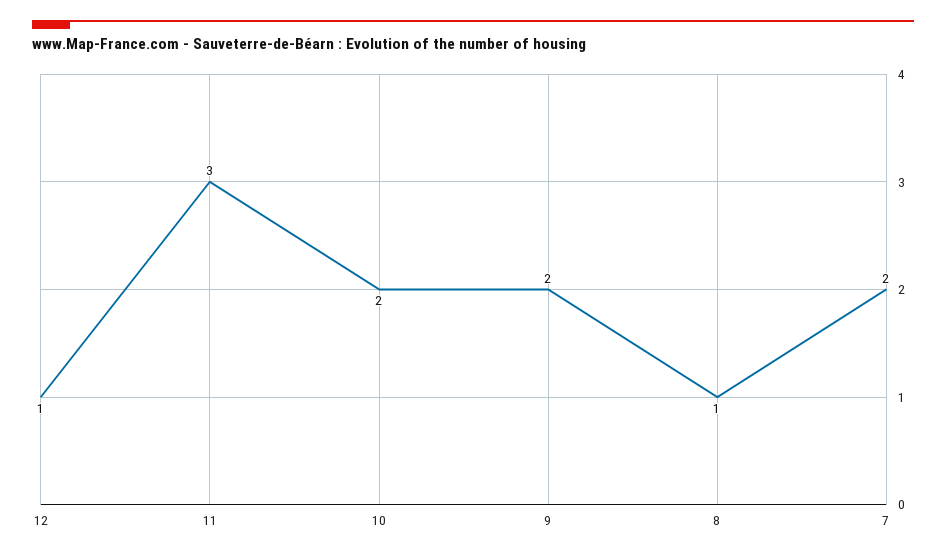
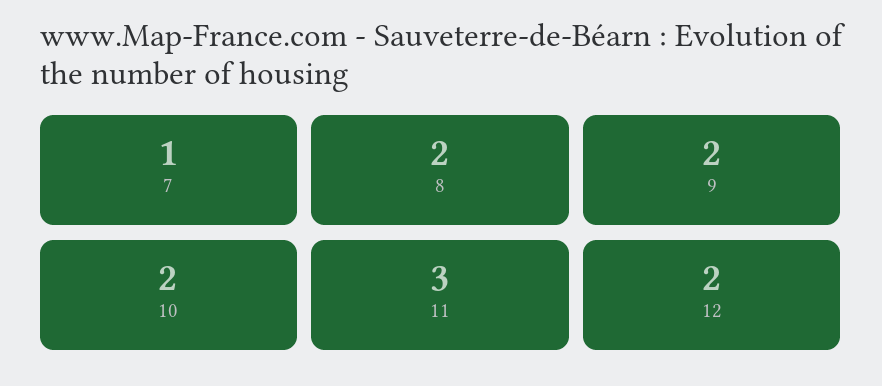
  {
-   "12": 1,
+   "12": 2,
    "11": 3,
    "10": 2,
    "9": 2,
-   "8": 1,
+   "8": 2,
-   "7": 2
+   "7": 1
  }

